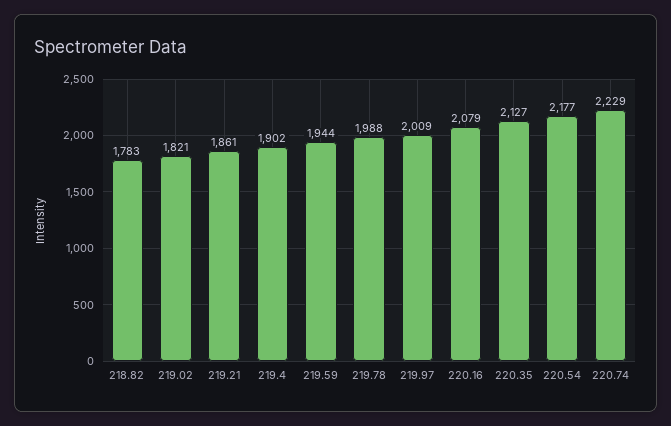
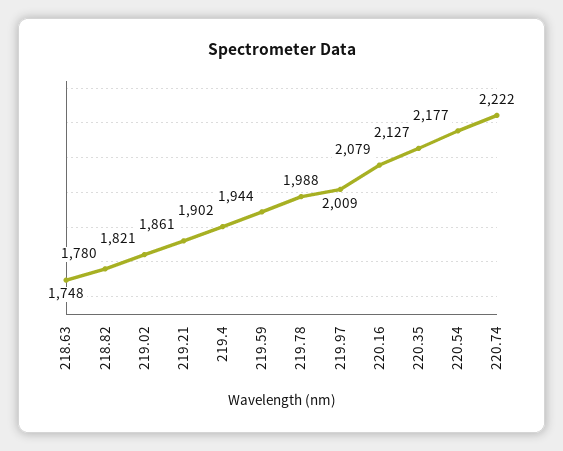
  {
-   "218.82": 1783,
+   "218.82": 1780,
    "219.02": 1821,
    "219.21": 1861,
    "219.4": 1902,
    "219.59": 1944,
    "219.78": 1988,
    "219.97": 2009,
    "220.16": 2079,
    "220.35": 2127,
    "220.54": 2177,
-   "220.74": 2229
+   "220.74": 2222,
+   "218.63": 1748
  }

